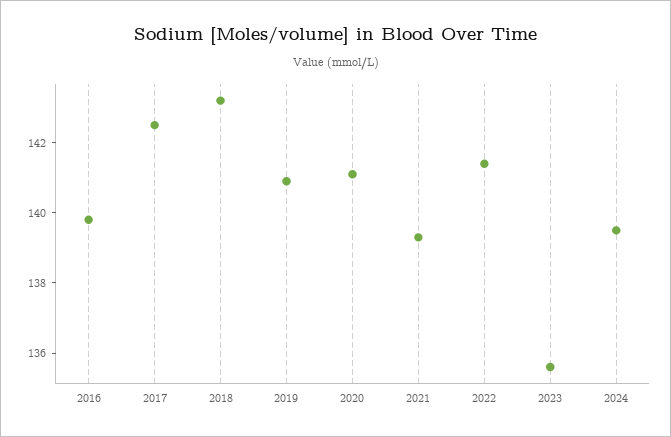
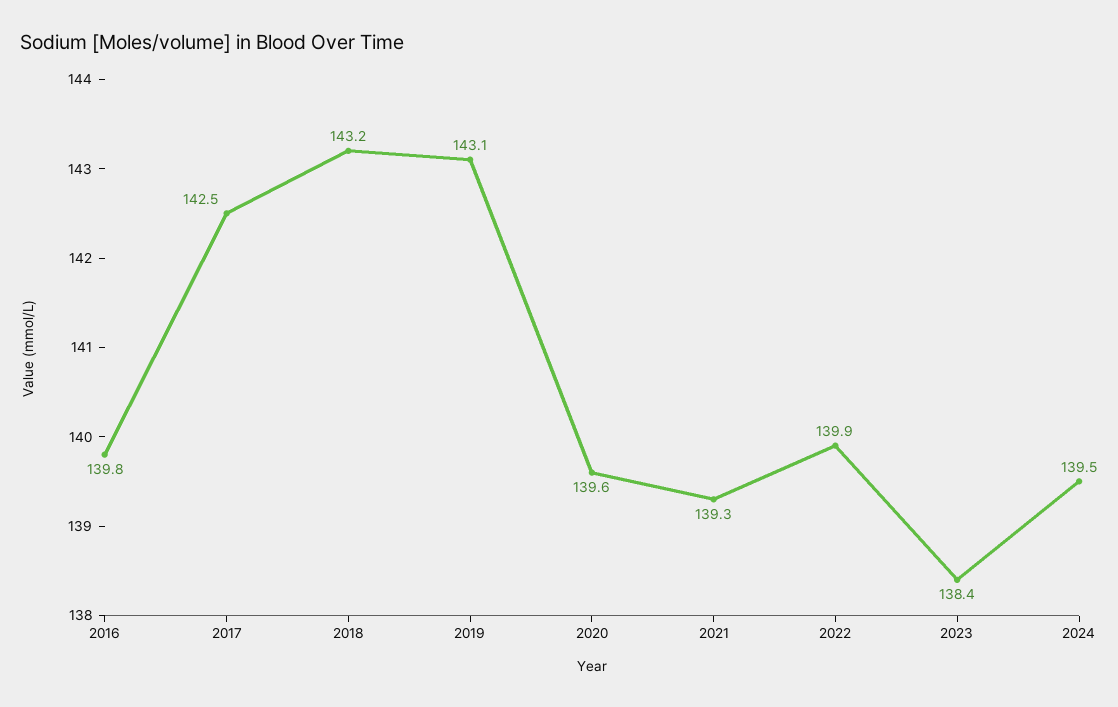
  {
    "2016": 139.8,
    "2017": 142.5,
    "2018": 143.2,
-   "2019": 141,
+   "2019": 143.1,
-   "2020": 141,
+   "2020": 139.6,
    "2021": 139.3,
-   "2022": 141.5,
+   "2022": 139.9,
-   "2023": 135.5,
+   "2023": 138.4,
    "2024": 139.5
  }

